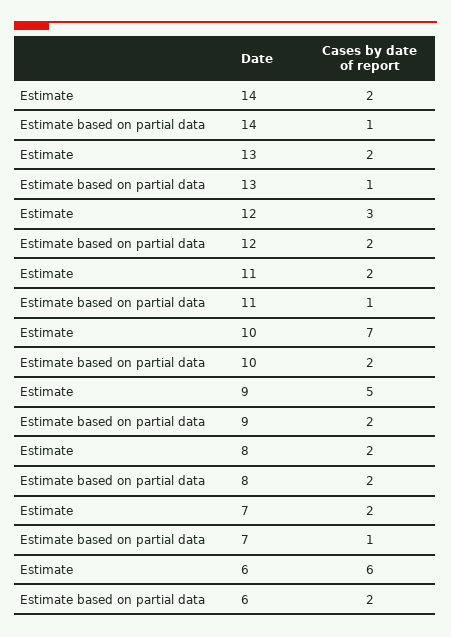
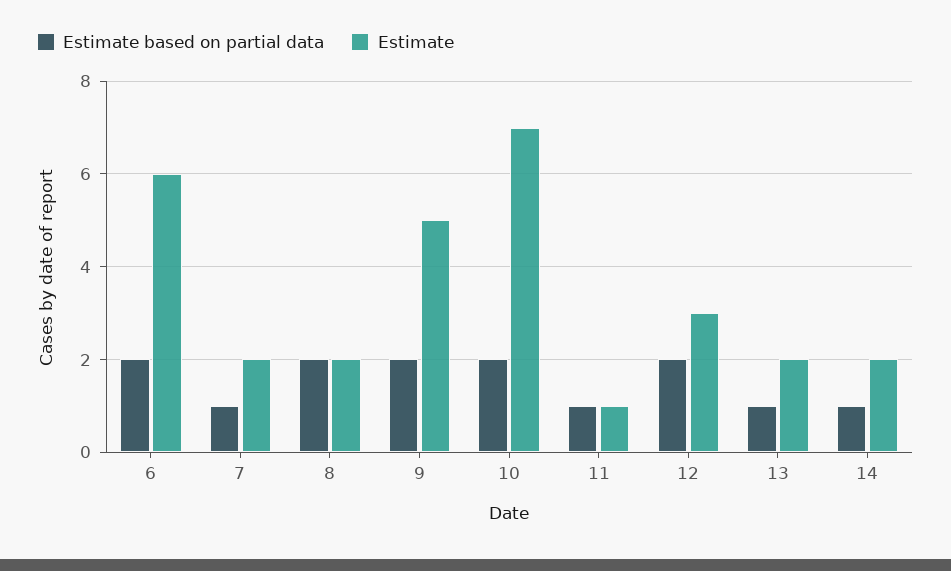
  {
    "Estimate": {
      "14": 2,
      "13": 2,
      "12": 3,
-     "11": 2,
+     "11": 1,
      "10": 7,
      "9": 5,
      "8": 2,
      "7": 2,
      "6": 6
    },
    "Estimate based on partial data": {
      "14": 1,
      "13": 1,
      "12": 2,
      "11": 1,
      "10": 2,
      "9": 2,
      "8": 2,
      "7": 1,
      "6": 2
    }
  }

